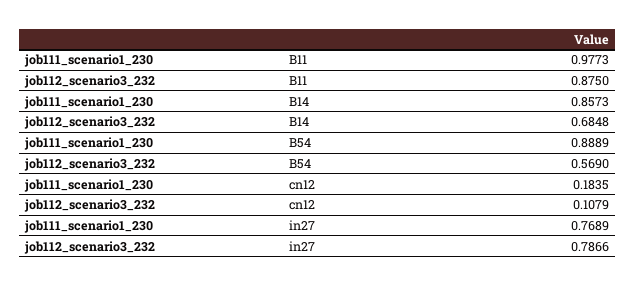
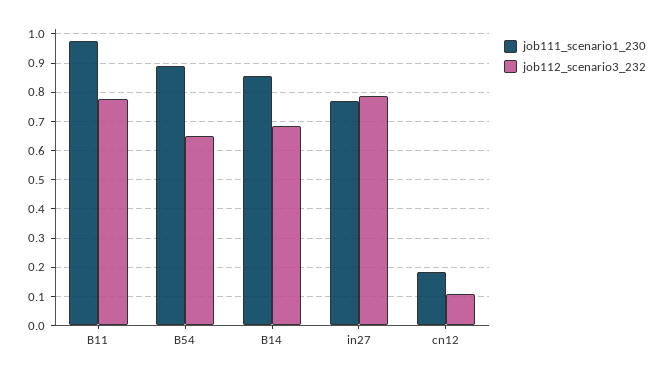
  {
    "job111_scenario1_230": {
      "B11": 0.9773,
      "B14": 0.8573,
      "B54": 0.8889,
      "cn12": 0.1835,
      "in27": 0.7689
    },
    "job112_scenario3_232": {
-     "B11": 0.875,
+     "B11": 0.775,
      "B14": 0.6848,
-     "B54": 0.569,
+     "B54": 0.65,
      "cn12": 0.1079,
      "in27": 0.7866
    }
  }

